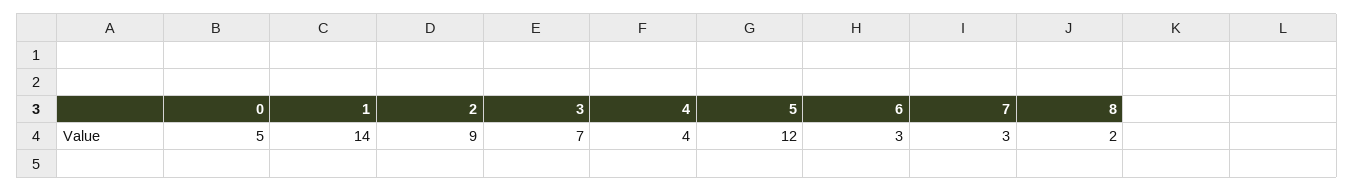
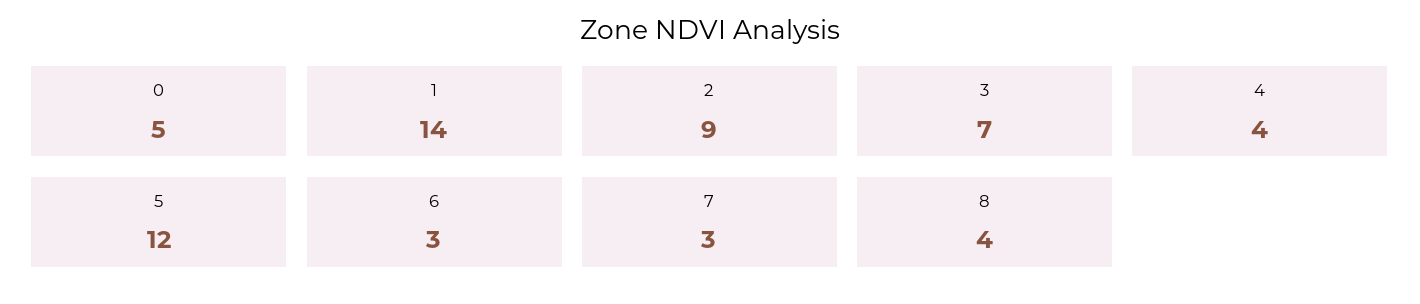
  {
    "0": 5,
    "1": 14,
    "2": 9,
    "3": 7,
    "4": 4,
    "5": 12,
    "6": 3,
    "7": 3,
-   "8": 2
+   "8": 4
  }

